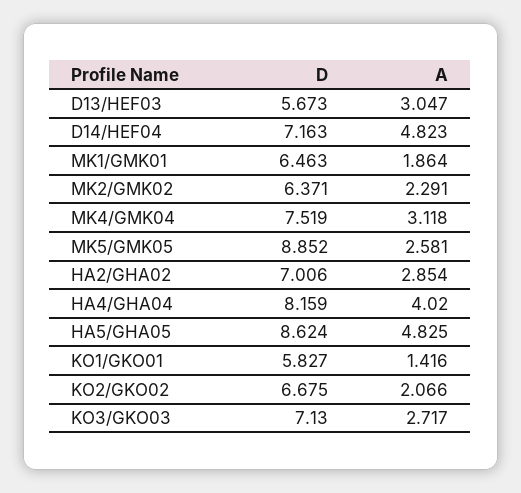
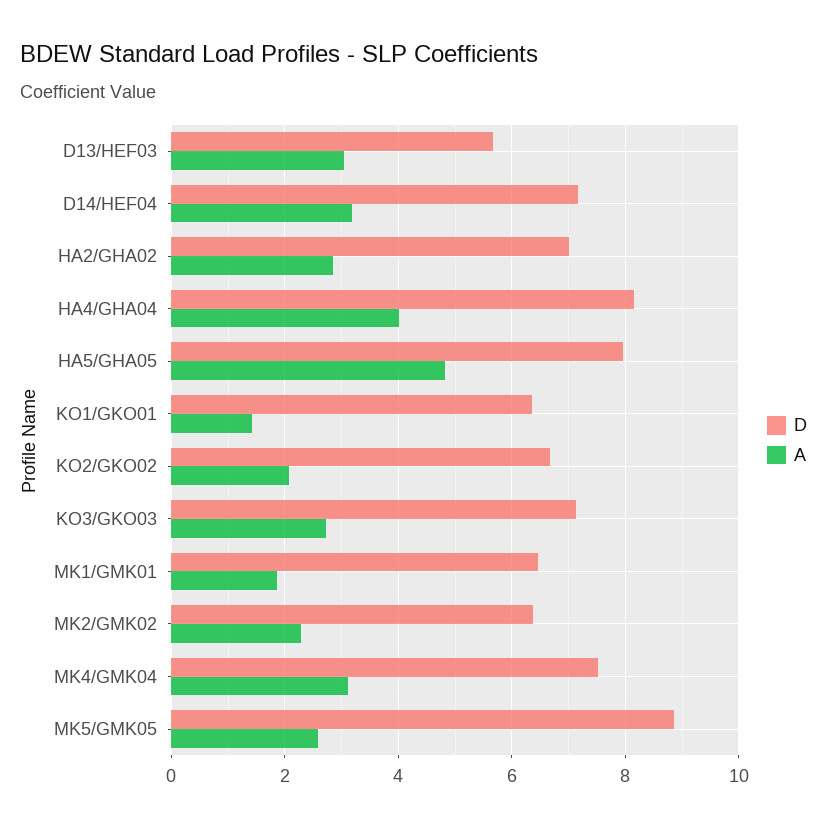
  {
    "D": {
      "D13/HEF03": 5.673,
      "D14/HEF04": 7.163,
      "MK1/GMK01": 6.463,
      "MK2/GMK02": 6.371,
      "MK4/GMK04": 7.519,
      "MK5/GMK05": 8.852,
      "HA2/GHA02": 7.006,
      "HA4/GHA04": 8.159,
-     "HA5/GHA05": 8.624,
+     "HA5/GHA05": 8,
-     "KO1/GKO01": 5.827,
+     "KO1/GKO01": 6.4,
      "KO2/GKO02": 6.675,
      "KO3/GKO03": 7.13
    },
    "A": {
      "D13/HEF03": 3.047,
-     "D14/HEF04": 4.823,
+     "D14/HEF04": 3.2,
      "MK1/GMK01": 1.864,
      "MK2/GMK02": 2.291,
      "MK4/GMK04": 3.118,
      "MK5/GMK05": 2.581,
      "HA2/GHA02": 2.854,
      "HA4/GHA04": 4.02,
      "HA5/GHA05": 4.825,
      "KO1/GKO01": 1.416,
      "KO2/GKO02": 2.066,
      "KO3/GKO03": 2.717
    }
  }

